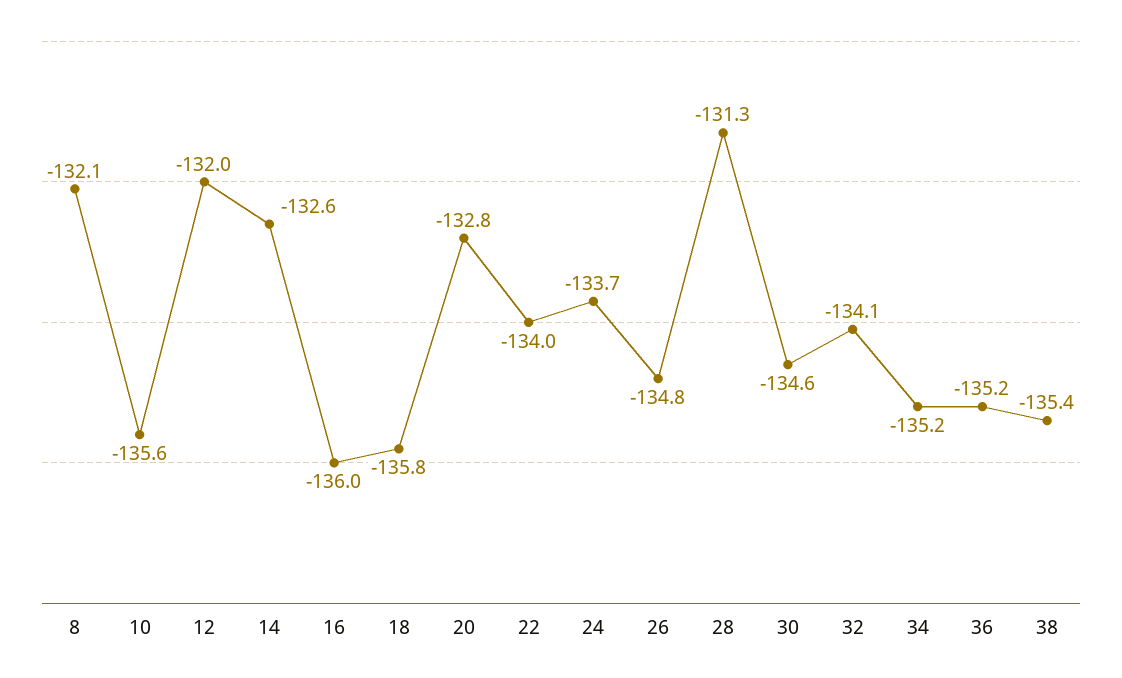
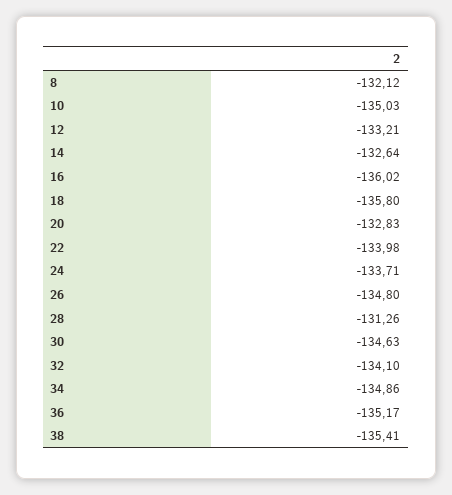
  {
    "8": -132.12,
-   "10": -135.6,
+   "10": -135.03,
-   "12": -132,
+   "12": -133.21,
    "14": -132.64,
    "16": -136.02,
    "18": -135.8,
    "20": -132.83,
    "22": -133.98,
    "24": -133.71,
    "26": -134.8,
    "28": -131.26,
    "30": -134.63,
    "32": -134.1,
-   "34": -135.2,
+   "34": -134.86,
    "36": -135.17,
    "38": -135.41
  }

